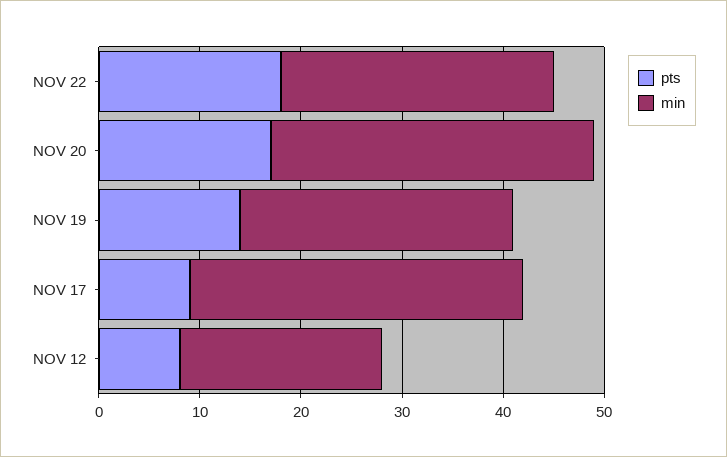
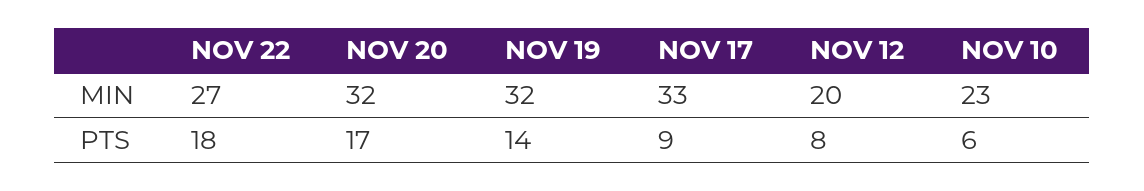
  {
    "pts": {
      "NOV 22": 18,
      "NOV 20": 17,
      "NOV 19": 14,
      "NOV 17": 9,
-     "NOV 12": 8
+     "NOV 12": 8,
+     "NOV 10": 6
    },
    "min": {
      "NOV 22": 27,
      "NOV 20": 32,
-     "NOV 19": 27,
+     "NOV 19": 32,
      "NOV 17": 33,
-     "NOV 12": 20
+     "NOV 12": 20,
+     "NOV 10": 23
    }
  }

